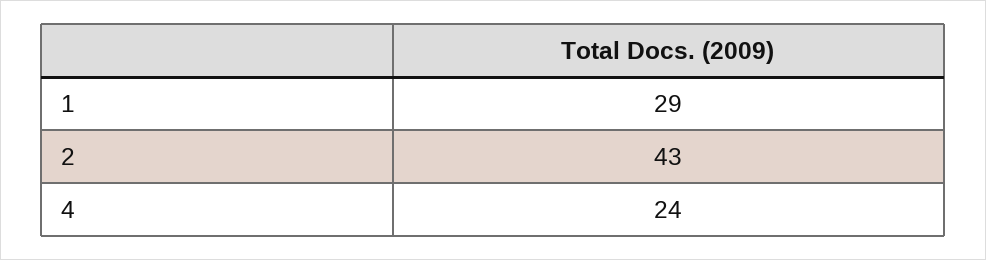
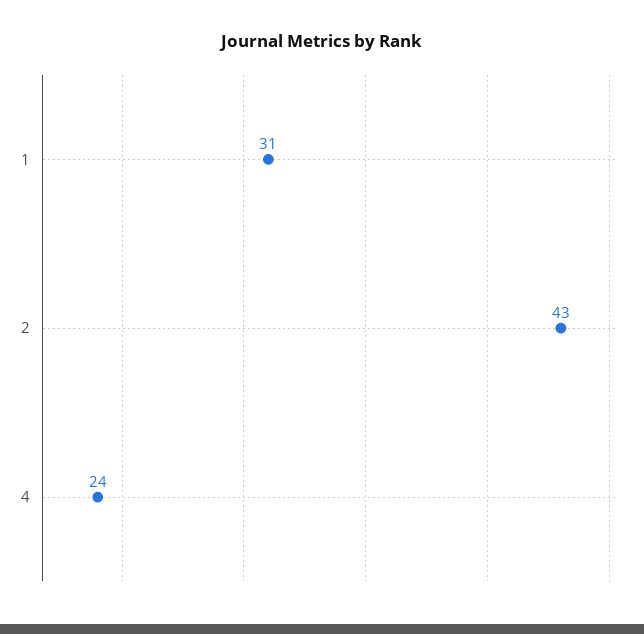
  {
-   "1": 29,
+   "1": 31,
    "2": 43,
    "4": 24
  }

